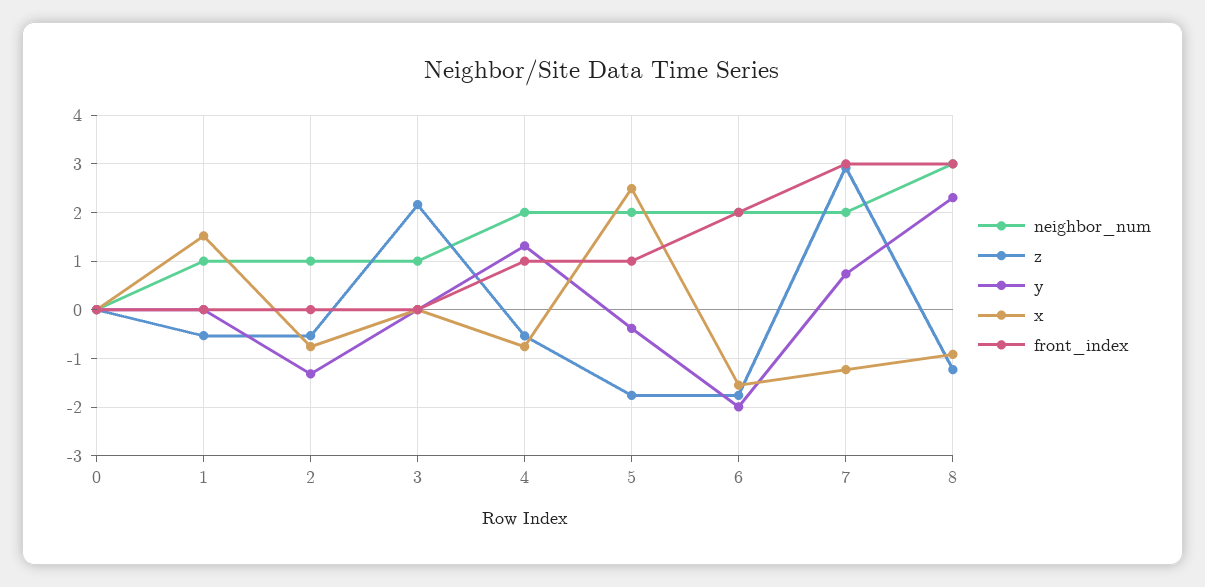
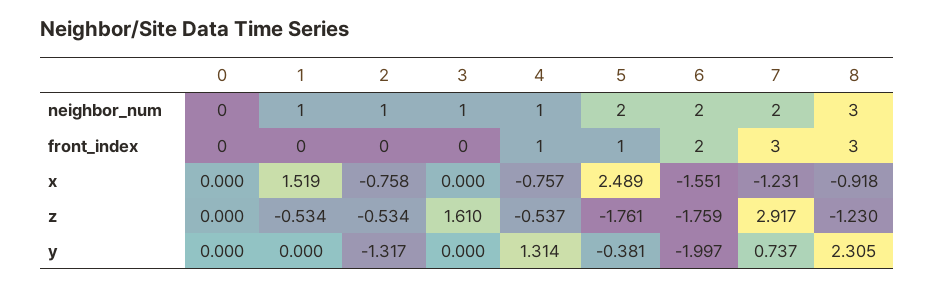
  {
    "neighbor_num": {
      "0": 0,
      "1": 1,
      "2": 1,
      "3": 1,
-     "4": 2,
+     "4": 1,
      "5": 2,
      "6": 2,
      "7": 2,
      "8": 3
    },
    "z": {
      "0": 0,
      "1": -0.534,
      "2": -0.534,
-     "3": 2.2,
+     "3": 1.61,
      "4": -0.537,
      "5": -1.761,
      "6": -1.759,
      "7": 2.917,
      "8": -1.23
    },
    "y": {
      "0": 0,
      "1": 0,
      "2": -1.317,
      "3": 0,
      "4": 1.314,
      "5": -0.381,
      "6": -1.997,
      "7": 0.737,
      "8": 2.305
    },
    "x": {
      "0": 0,
      "1": 1.519,
      "2": -0.758,
      "3": 0,
      "4": -0.757,
      "5": 2.489,
      "6": -1.551,
      "7": -1.231,
      "8": -0.918
    },
    "front_index": {
      "0": 0,
      "1": 0,
      "2": 0,
      "3": 0,
      "4": 1,
      "5": 1,
      "6": 2,
      "7": 3,
      "8": 3
    }
  }

